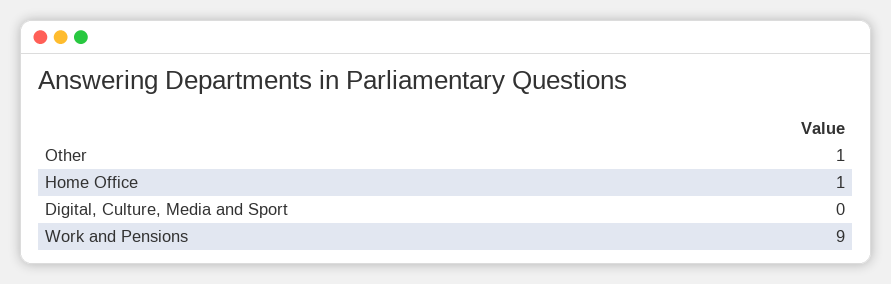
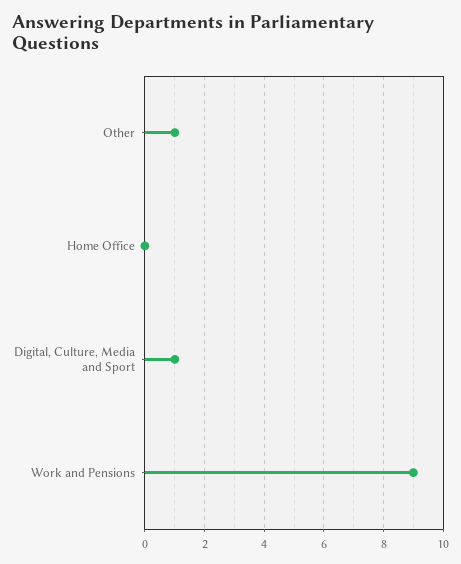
  {
    "Other": 1,
-   "Home Office": 1,
+   "Home Office": 0,
-   "Digital, Culture, Media and Sport": 0,
+   "Digital, Culture, Media and Sport": 1,
    "Work and Pensions": 9
  }

